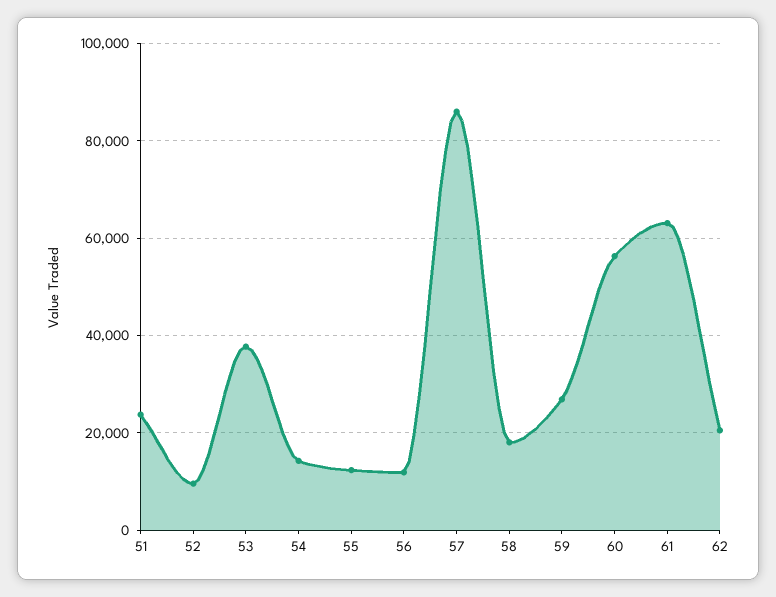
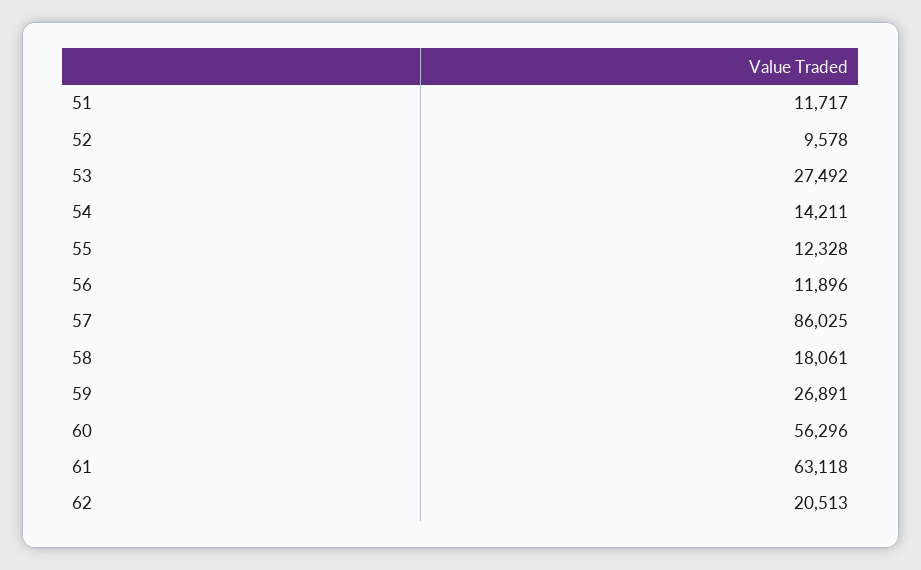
  {
-   "51": 24000,
+   "51": 11717,
    "52": 9578,
-   "53": 38000,
+   "53": 27492,
    "54": 14211,
    "55": 12328,
    "56": 11896,
    "57": 86025,
    "58": 18061,
    "59": 26891,
    "60": 56296,
    "61": 63118,
    "62": 20513
  }

